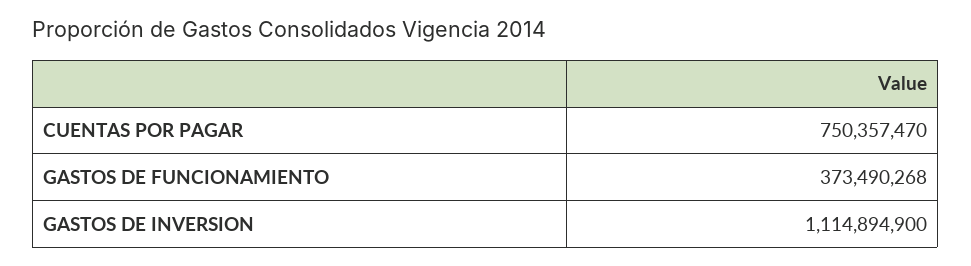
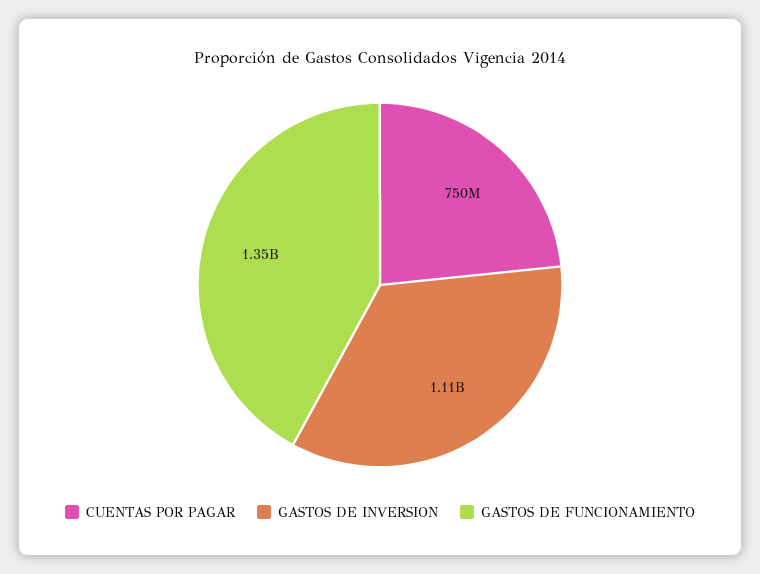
  {
    "CUENTAS POR PAGAR": 750357470,
-   "GASTOS DE FUNCIONAMIENTO": 373490268,
+   "GASTOS DE FUNCIONAMIENTO": 1350000000,
    "GASTOS DE INVERSION": 1114894900
  }

